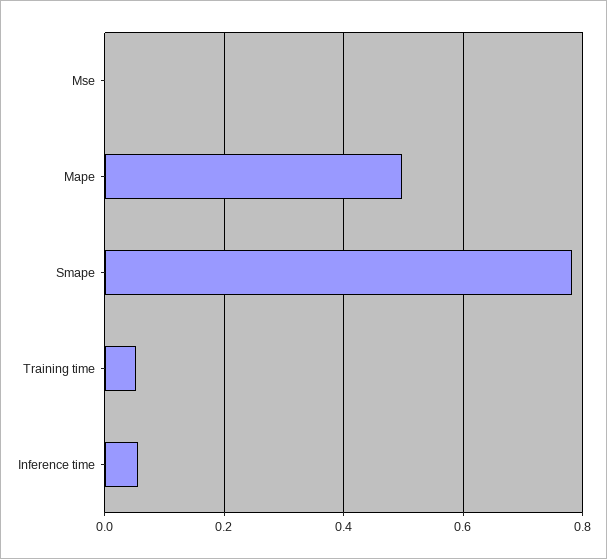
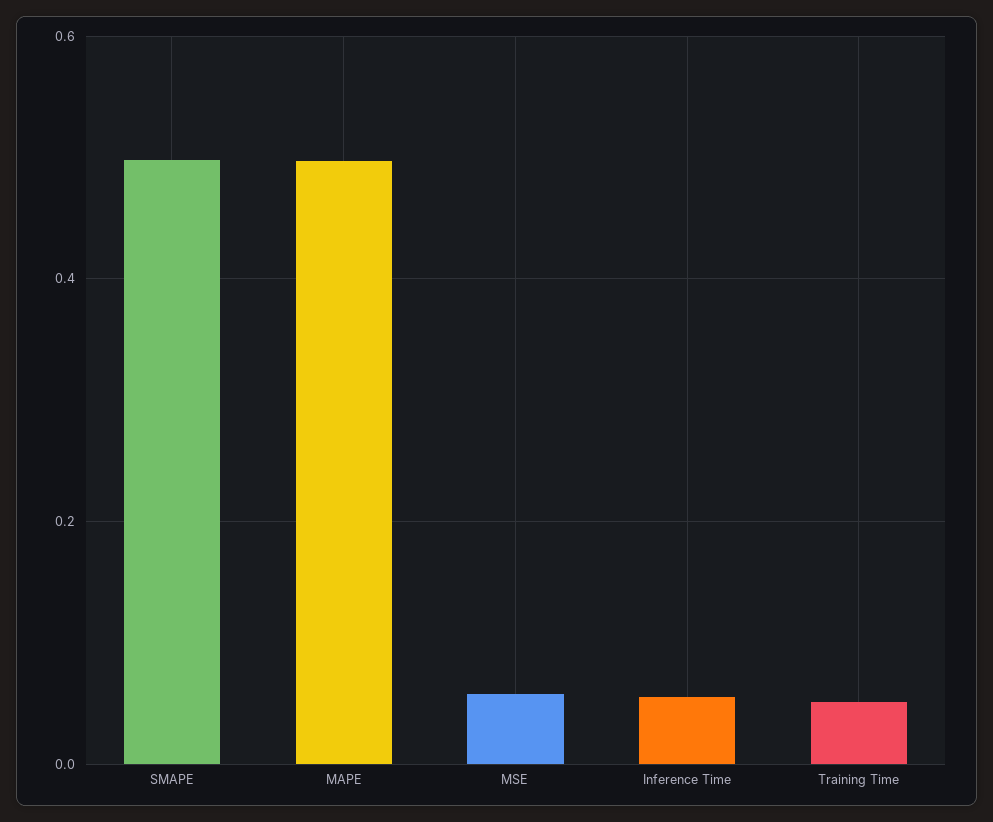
  {
-   "Mse": 0,
+   "Mse": 0.06,
    "Mape": 0.5,
-   "Smape": 0.78,
+   "Smape": 0.5,
    "Training time": 0.06,
    "Inference time": 0.06
  }

